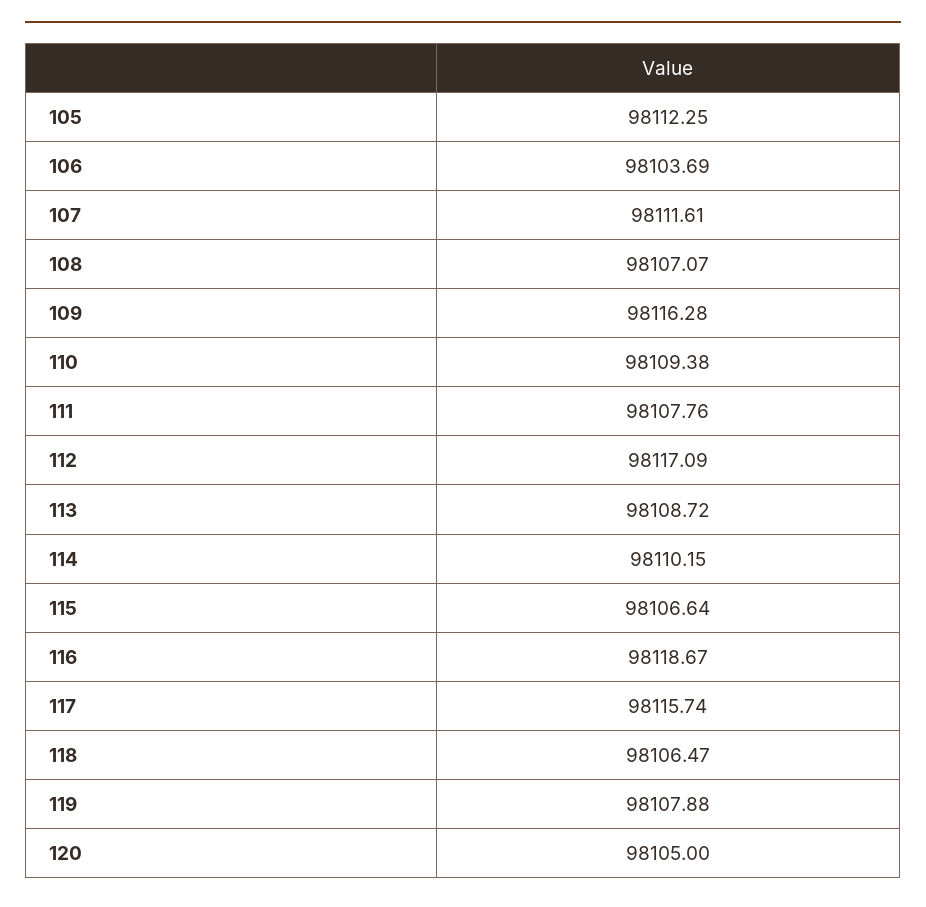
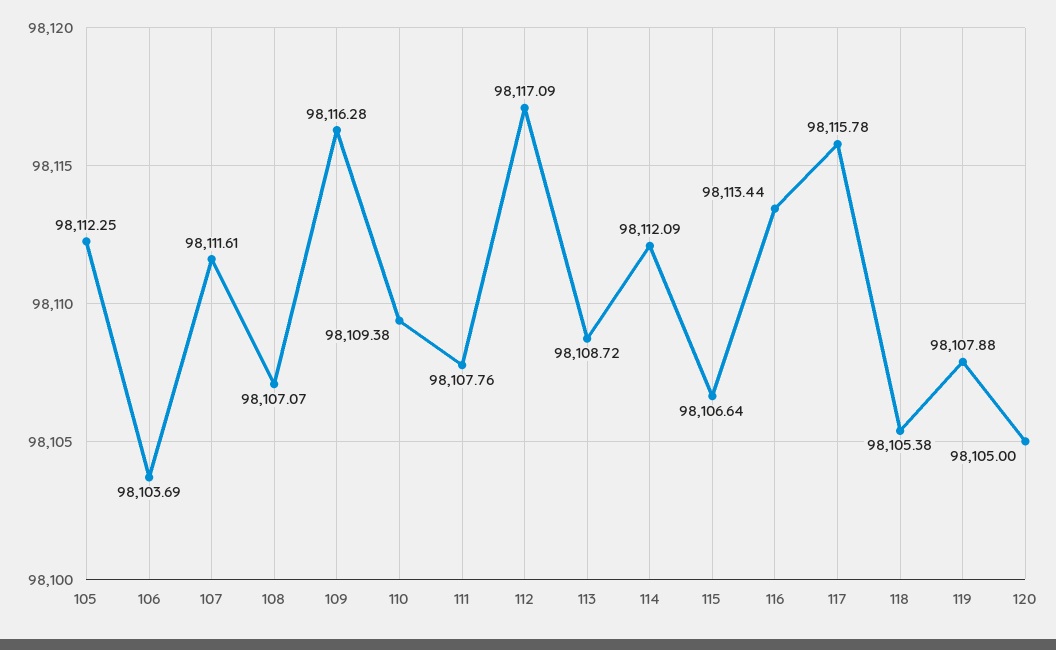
  {
    "105": 98112.25,
    "106": 98103.69,
    "107": 98111.61,
    "108": 98107.07,
    "109": 98116.28,
    "110": 98109.38,
    "111": 98107.76,
    "112": 98117.09,
    "113": 98108.72,
-   "114": 98110.15,
+   "114": 98112.09,
    "115": 98106.64,
-   "116": 98118.67,
+   "116": 98113.44,
-   "117": 98115.74,
+   "117": 98115.78,
-   "118": 98106.47,
+   "118": 98105.38,
    "119": 98107.88,
    "120": 98105
  }

